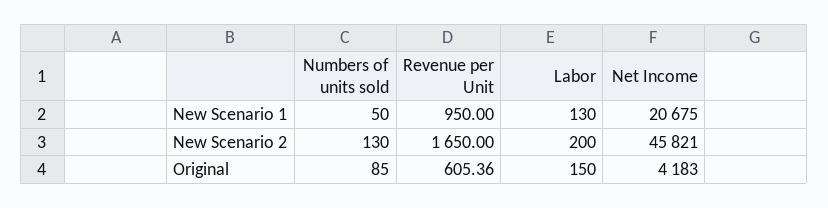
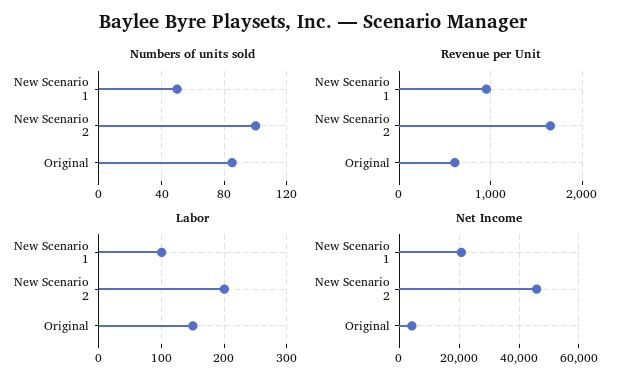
  {
    "Numbers of units sold": {
      "New Scenario 1": 50,
-     "New Scenario 2": 130,
+     "New Scenario 2": 100,
      "Original": 85
    },
    "Revenue per Unit": {
      "New Scenario 1": 950,
      "New Scenario 2": 1650,
      "Original": 605.36
    },
    "Labor": {
-     "New Scenario 1": 130,
+     "New Scenario 1": 100,
      "New Scenario 2": 200,
      "Original": 150
    },
    "Net Income": {
      "New Scenario 1": 20675,
      "New Scenario 2": 45821,
      "Original": 4183
    }
  }

